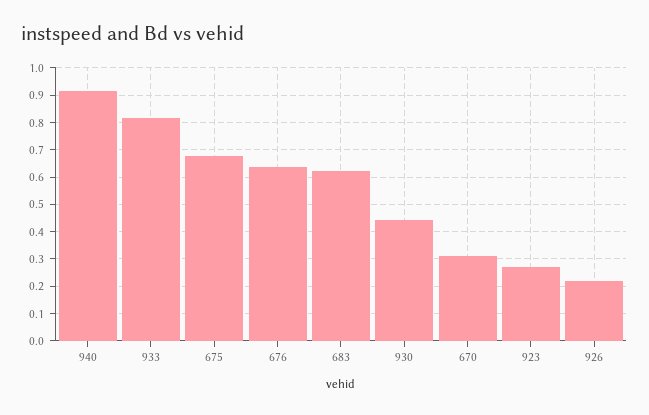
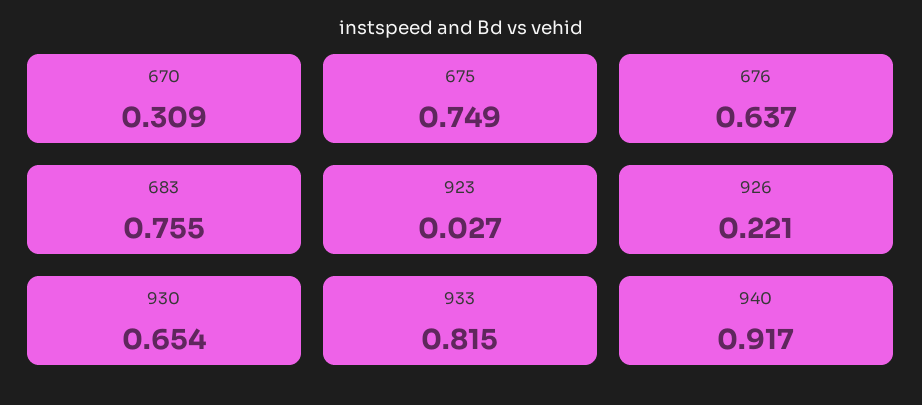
  {
    "940": 0.917,
    "933": 0.815,
-   "675": 0.675,
+   "675": 0.749,
    "676": 0.637,
-   "683": 0.625,
+   "683": 0.755,
-   "930": 0.45,
+   "930": 0.654,
    "670": 0.309,
-   "923": 0.275,
+   "923": 0.027,
    "926": 0.221
  }

